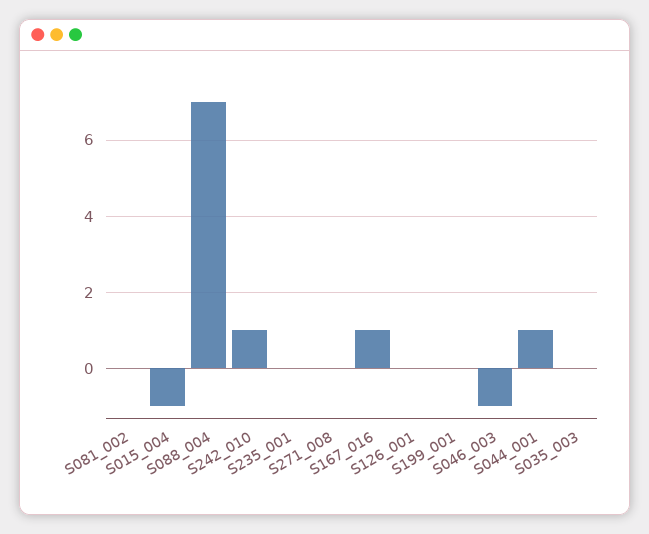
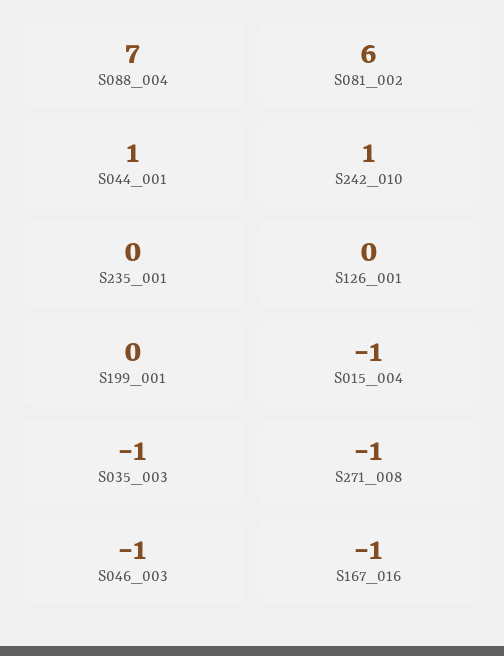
  {
-   "S081_002": 0,
+   "S081_002": 6,
    "S015_004": -1,
    "S088_004": 7,
    "S242_010": 1,
    "S235_001": 0,
-   "S271_008": 0,
+   "S271_008": -1,
-   "S167_016": 1,
+   "S167_016": -1,
    "S126_001": 0,
    "S199_001": 0,
    "S046_003": -1,
    "S044_001": 1,
-   "S035_003": 0
+   "S035_003": -1
  }

